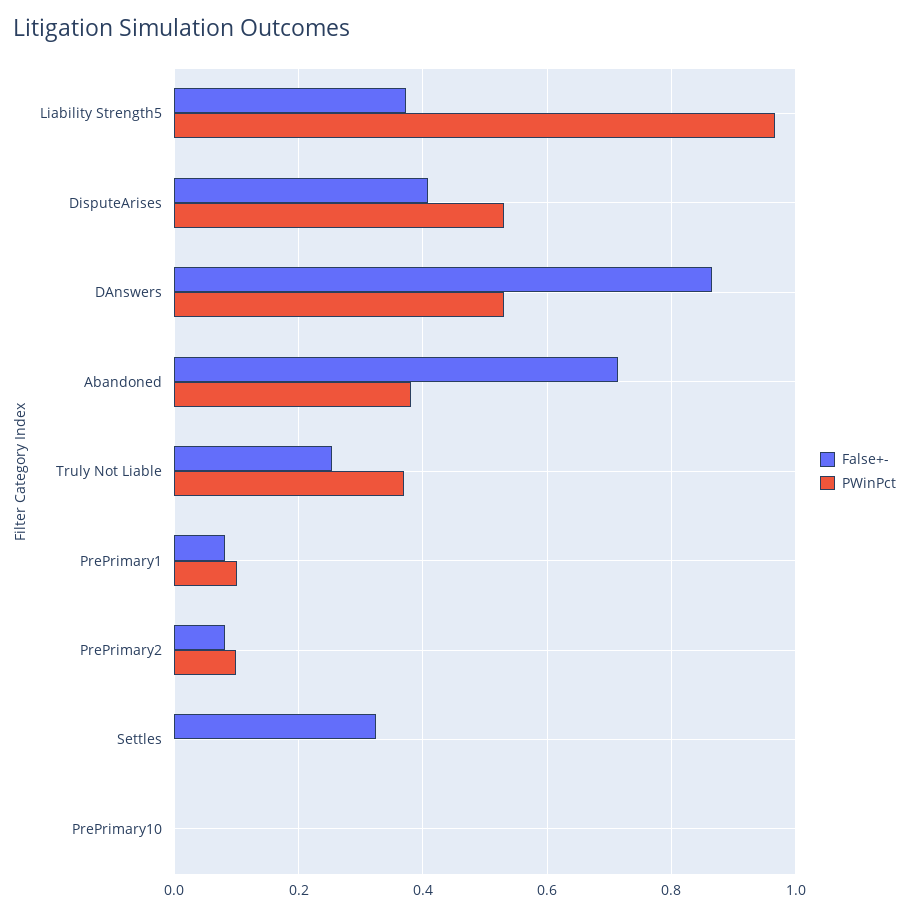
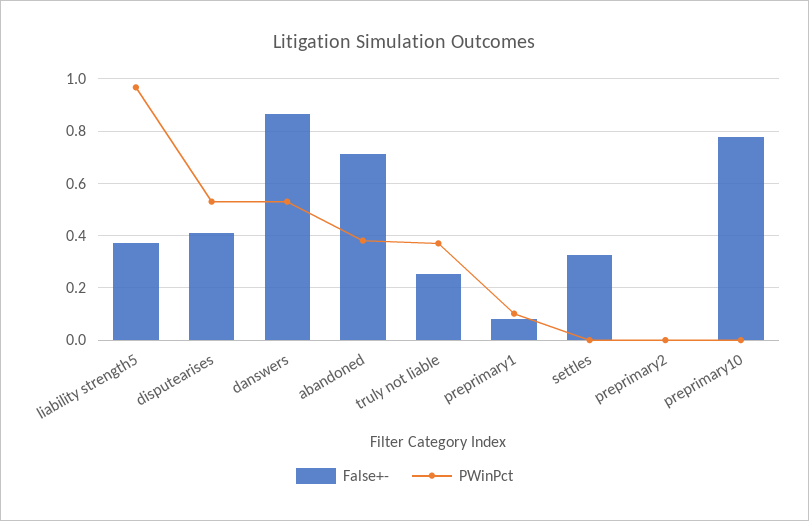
  {
    "False+-": {
      "Liability Strength5": 0.38,
      "DisputeArises": 0.4,
      "DAnswers": 0.86,
      "Abandoned": 0.72,
      "Truly Not Liable": 0.26,
      "PrePrimary1": 0.08,
-     "PrePrimary2": 0.08,
+     "PrePrimary2": 0,
      "Settles": 0.32,
-     "PrePrimary10": 0
+     "PrePrimary10": 0.775
    },
    "PWinPct": {
      "Liability Strength5": 0.96,
      "DisputeArises": 0.54,
      "DAnswers": 0.54,
      "Abandoned": 0.38,
      "Truly Not Liable": 0.38,
      "PrePrimary1": 0.1,
-     "PrePrimary2": 0.1,
+     "PrePrimary2": 0,
      "Settles": 0,
      "PrePrimary10": 0
    }
  }

